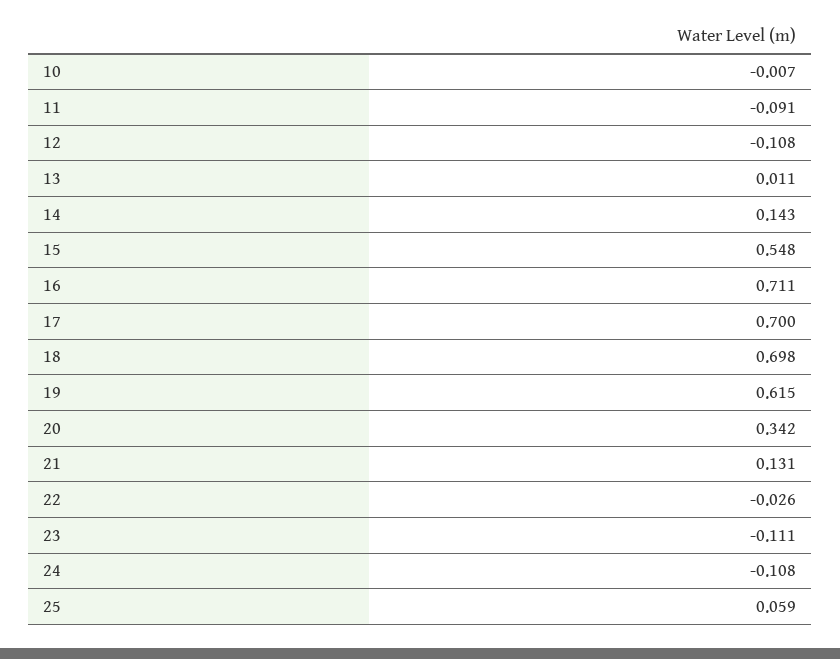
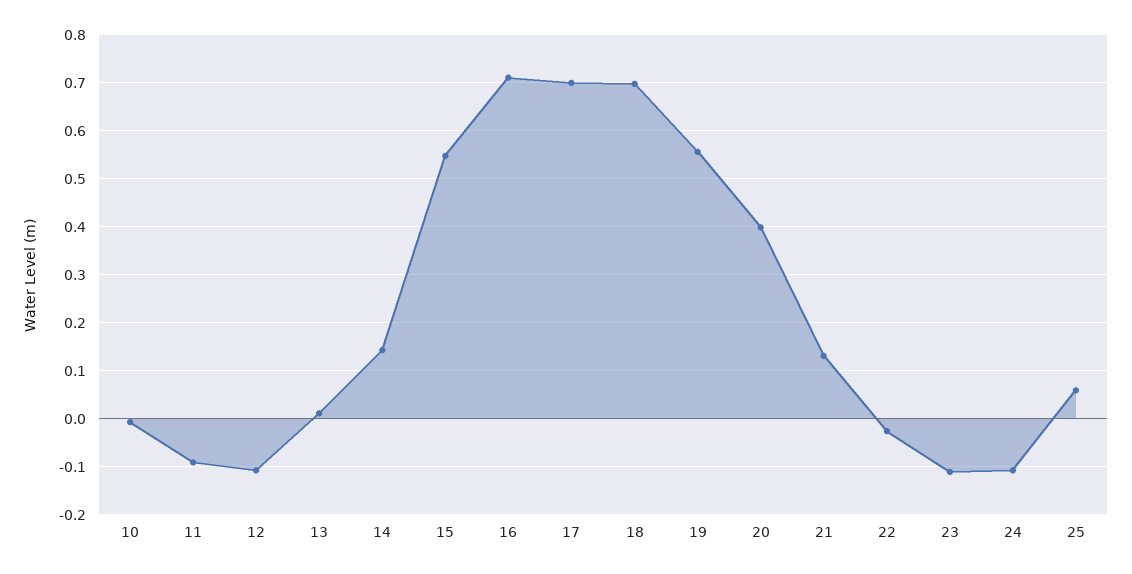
  {
    "10": -0.007,
    "11": -0.091,
    "12": -0.108,
    "13": 0.011,
    "14": 0.143,
    "15": 0.548,
    "16": 0.711,
    "17": 0.7,
    "18": 0.698,
-   "19": 0.615,
+   "19": 0.56,
-   "20": 0.342,
+   "20": 0.4,
    "21": 0.131,
    "22": -0.026,
    "23": -0.111,
    "24": -0.108,
    "25": 0.059
  }

